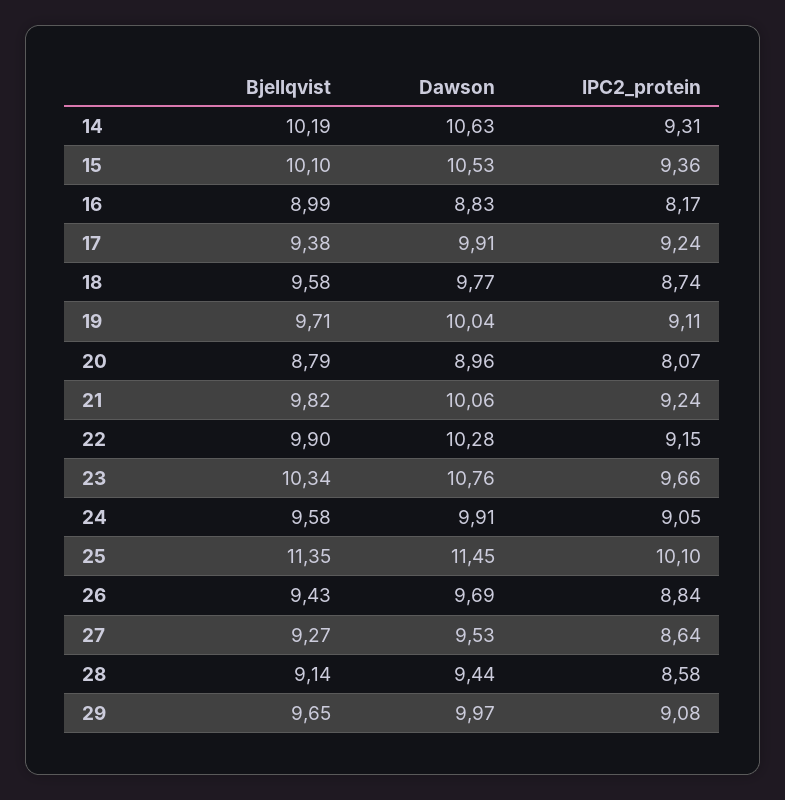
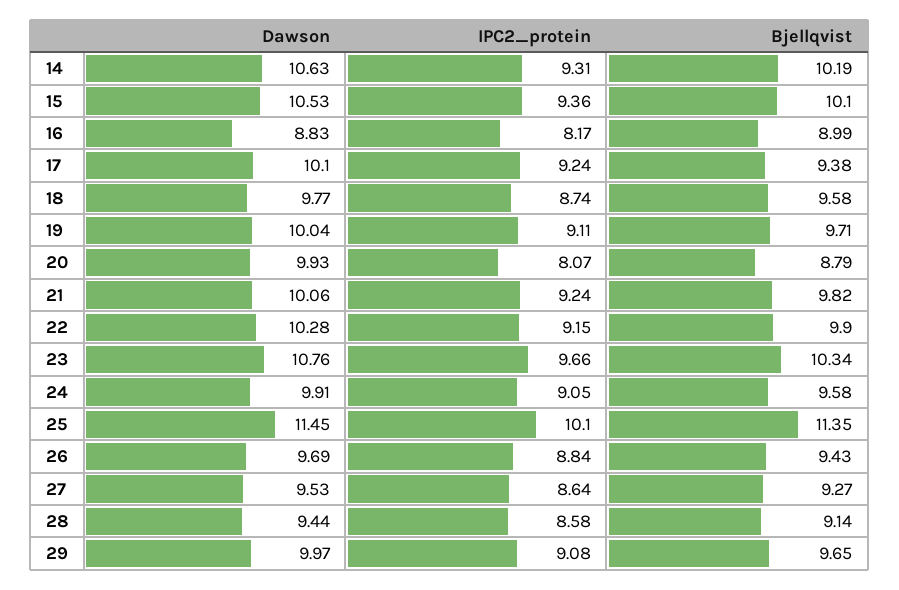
  {
    "Bjellqvist": {
      "14": 10.19,
      "15": 10.1,
      "16": 8.99,
      "17": 9.38,
      "18": 9.58,
      "19": 9.71,
      "20": 8.79,
      "21": 9.82,
      "22": 9.9,
      "23": 10.34,
      "24": 9.58,
      "25": 11.35,
      "26": 9.43,
      "27": 9.27,
      "28": 9.14,
      "29": 9.65
    },
    "Dawson": {
      "14": 10.63,
      "15": 10.53,
      "16": 8.83,
-     "17": 9.91,
+     "17": 10.1,
      "18": 9.77,
      "19": 10.04,
-     "20": 8.96,
+     "20": 9.93,
      "21": 10.06,
      "22": 10.28,
      "23": 10.76,
      "24": 9.91,
      "25": 11.45,
      "26": 9.69,
      "27": 9.53,
      "28": 9.44,
      "29": 9.97
    },
    "IPC2_protein": {
      "14": 9.31,
      "15": 9.36,
      "16": 8.17,
      "17": 9.24,
      "18": 8.74,
      "19": 9.11,
      "20": 8.07,
      "21": 9.24,
      "22": 9.15,
      "23": 9.66,
      "24": 9.05,
      "25": 10.1,
      "26": 8.84,
      "27": 8.64,
      "28": 8.58,
      "29": 9.08
    }
  }

